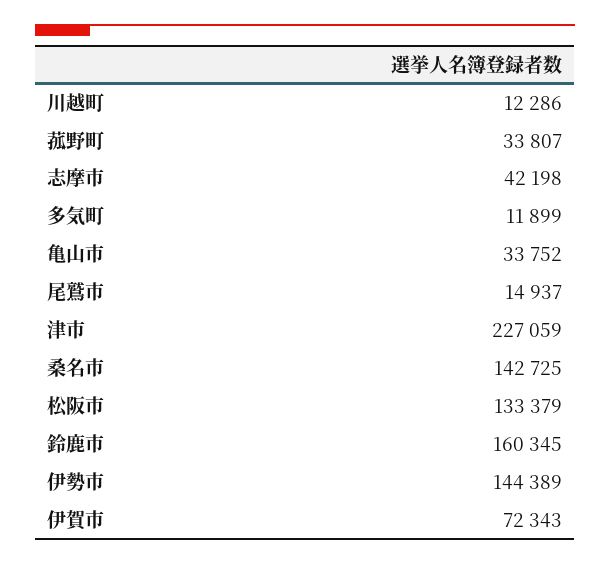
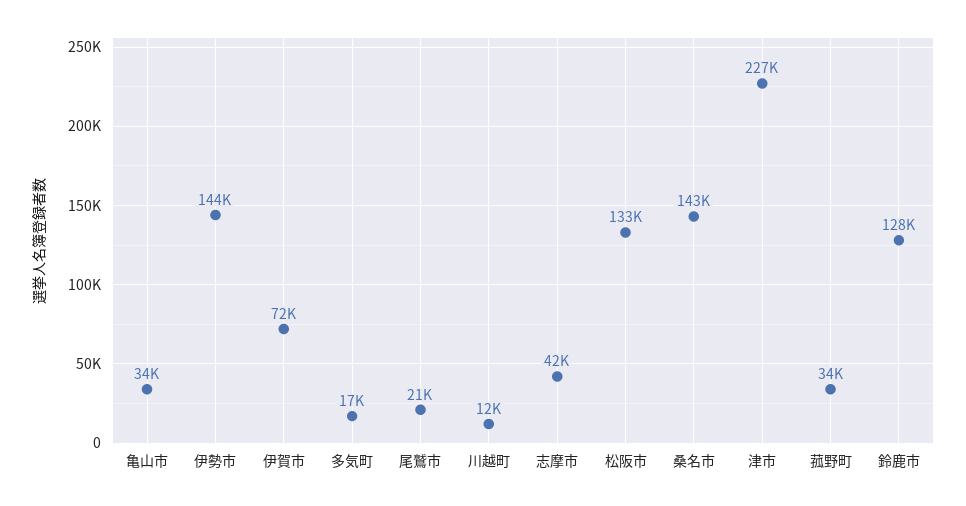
  {
    "川越町": 12286,
    "菰野町": 33807,
    "志摩市": 42198,
-   "多気町": 11899,
+   "多気町": 17000,
    "亀山市": 33752,
-   "尾鷲市": 14937,
+   "尾鷲市": 21000,
    "津市": 227059,
    "桑名市": 142725,
    "松阪市": 133379,
-   "鈴鹿市": 160345,
+   "鈴鹿市": 128000,
    "伊勢市": 144389,
    "伊賀市": 72343
  }

